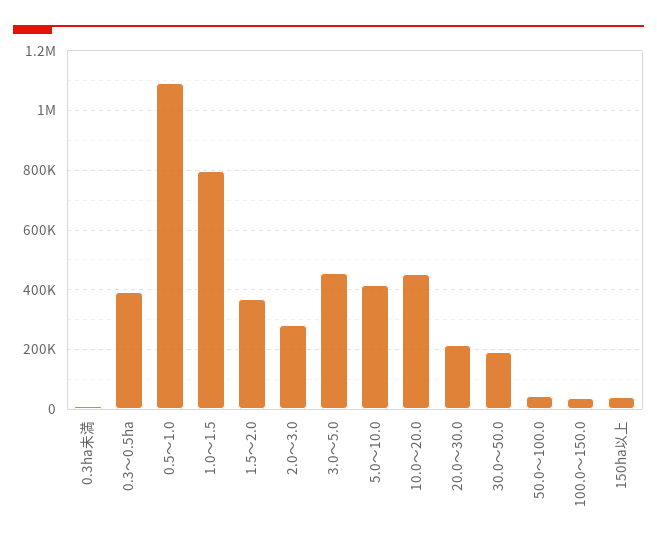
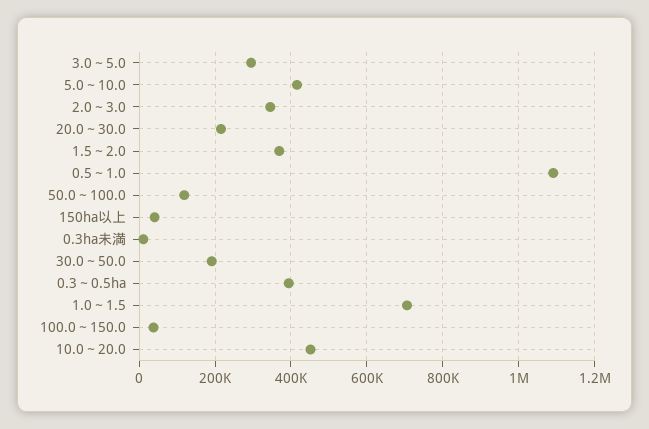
  {
    "0.3ha未満": 20000,
    "0.3～0.5ha": 400000,
    "0.5～1.0": 1100000,
-   "1.0～1.5": 800000,
+   "1.0～1.5": 700000,
    "1.5～2.0": 360000,
-   "2.0～3.0": 275000,
+   "2.0～3.0": 340000,
-   "3.0～5.0": 450000,
+   "3.0～5.0": 300000,
    "5.0～10.0": 420000,
    "10.0～20.0": 460000,
    "20.0～30.0": 220000,
    "30.0～50.0": 200000,
-   "50.0～100.0": 50000,
+   "50.0～100.0": 120000,
    "100.0～150.0": 40000,
    "150ha以上": 40000
  }

